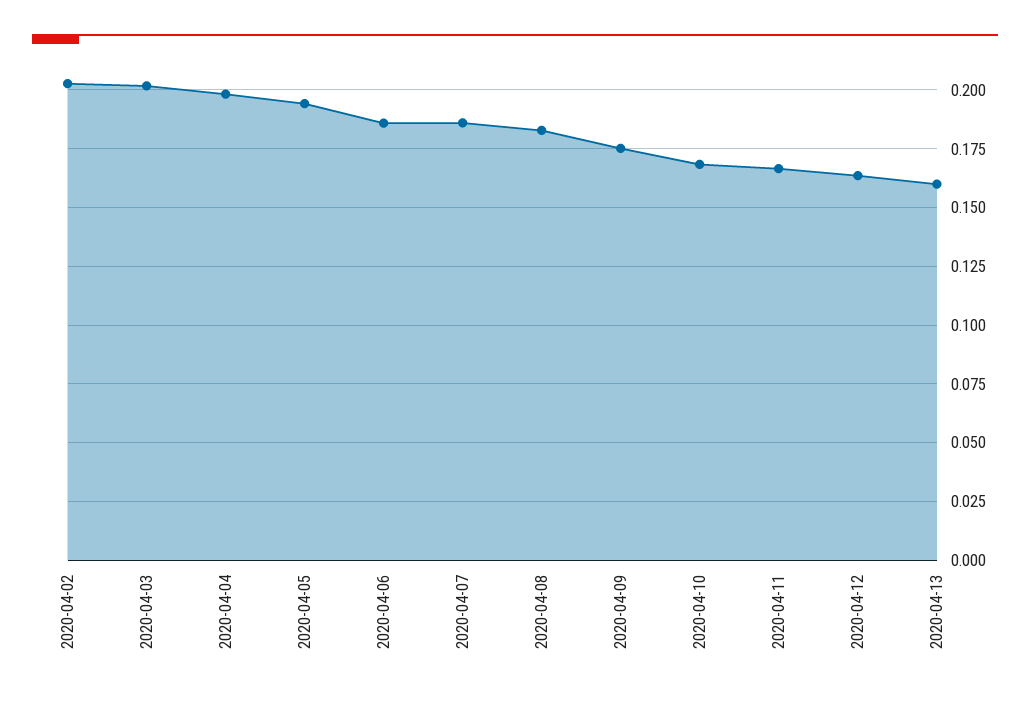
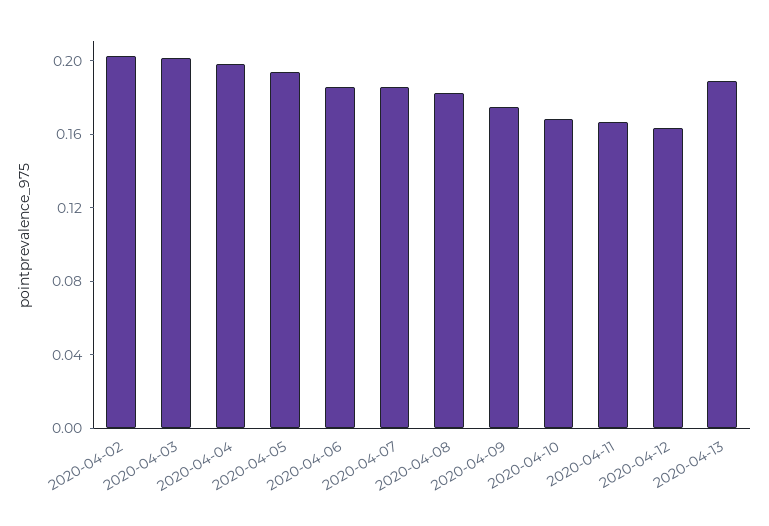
  {
    "2020-04-02": 0.205,
    "2020-04-03": 0.2,
    "2020-04-04": 0.2,
    "2020-04-05": 0.195,
    "2020-04-06": 0.185,
    "2020-04-07": 0.185,
    "2020-04-08": 0.185,
    "2020-04-09": 0.175,
    "2020-04-10": 0.17,
    "2020-04-11": 0.165,
    "2020-04-12": 0.165,
-   "2020-04-13": 0.16
+   "2020-04-13": 0.19
  }

